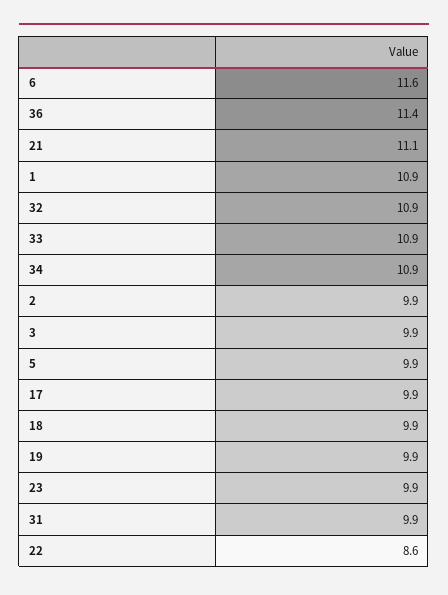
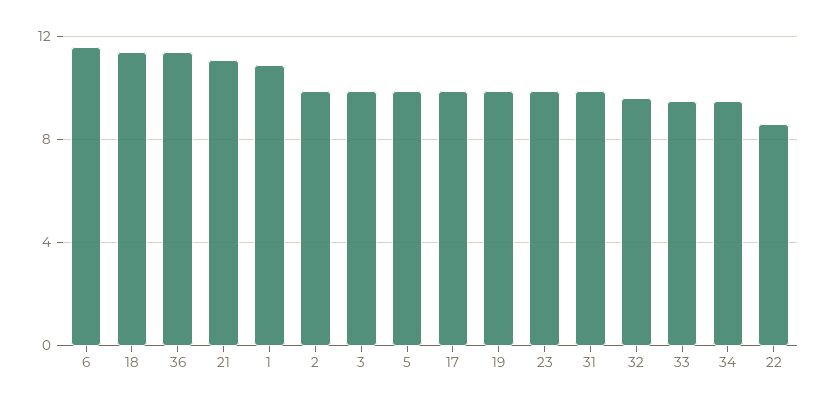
  {
    "6": 11.6,
    "36": 11.4,
    "21": 11.1,
    "1": 10.9,
-   "32": 10.9,
+   "32": 9.5,
-   "33": 10.9,
+   "33": 9.5,
-   "34": 10.9,
+   "34": 9.5,
    "2": 9.9,
    "3": 9.9,
    "5": 9.9,
    "17": 9.9,
-   "18": 9.9,
+   "18": 11.5,
    "19": 9.9,
    "23": 9.9,
    "31": 9.9,
    "22": 8.6
  }

